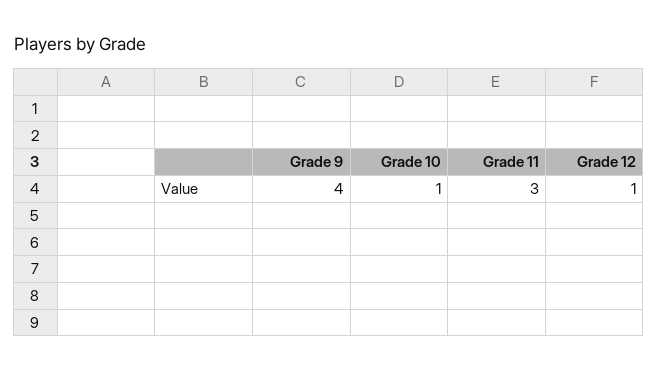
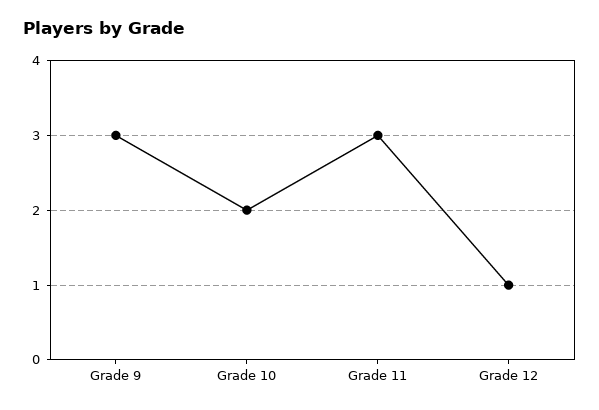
  {
-   "Grade 9": 4,
+   "Grade 9": 3,
-   "Grade 10": 1,
+   "Grade 10": 2,
    "Grade 11": 3,
    "Grade 12": 1
  }

